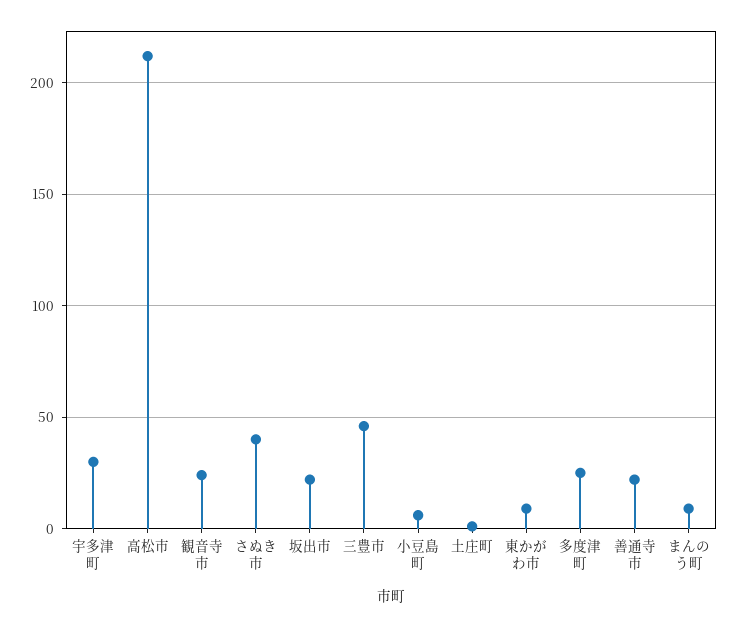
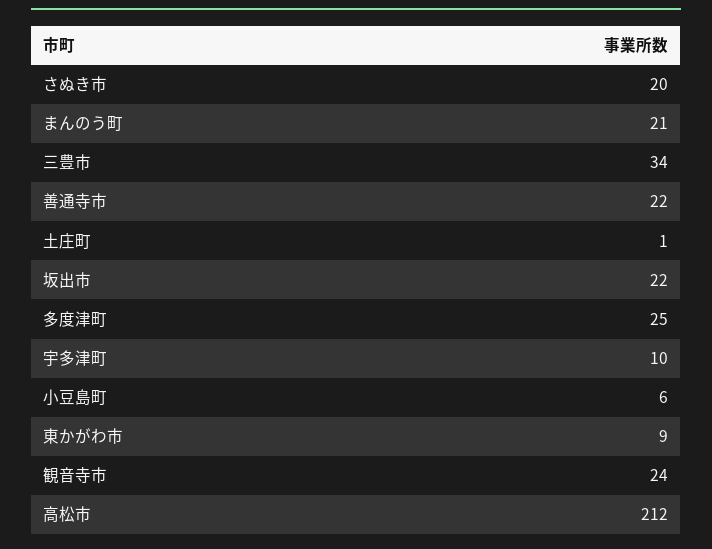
  {
-   "宇多津町": 30,
+   "宇多津町": 10,
    "高松市": 212,
    "観音寺市": 24,
-   "さぬき市": 40,
+   "さぬき市": 20,
    "坂出市": 22,
-   "三豊市": 45,
+   "三豊市": 34,
    "小豆島町": 6,
    "土庄町": 1,
    "東かがわ市": 9,
    "多度津町": 25,
    "善通寺市": 22,
-   "まんのう町": 10
+   "まんのう町": 21
  }

